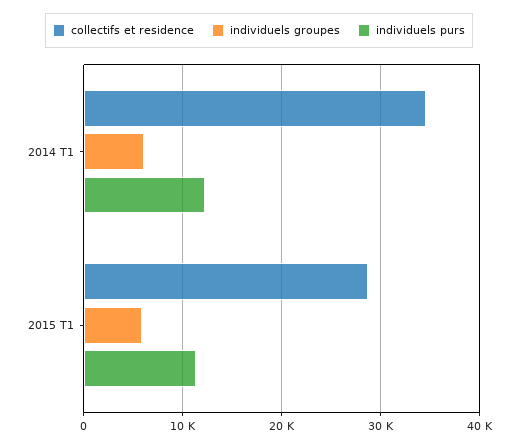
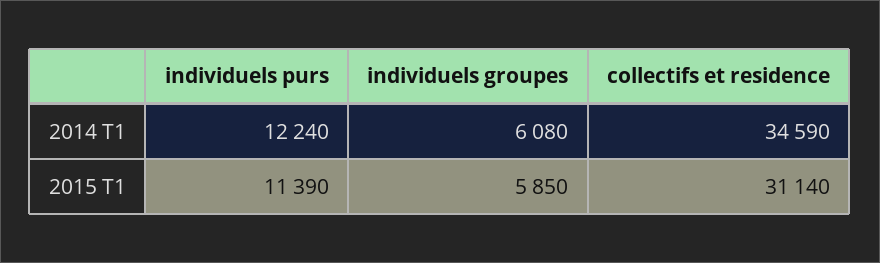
  {
    "collectifs et residence": {
      "2014 T1": 34590,
-     "2015 T1": 29000
+     "2015 T1": 31140
    },
    "individuels groupes": {
      "2014 T1": 6080,
      "2015 T1": 5850
    },
    "individuels purs": {
      "2014 T1": 12240,
      "2015 T1": 11390
    }
  }

